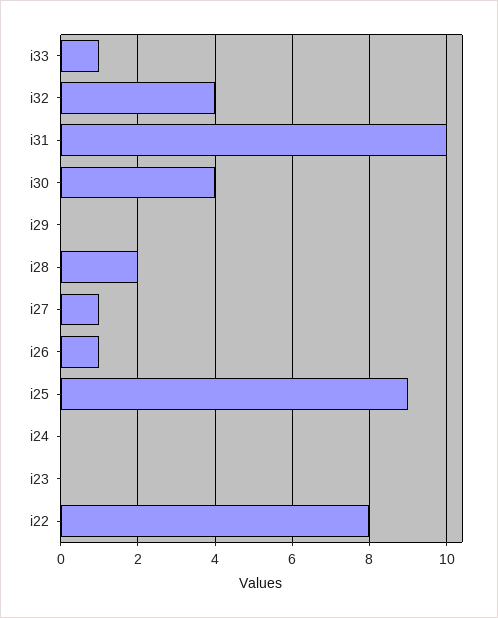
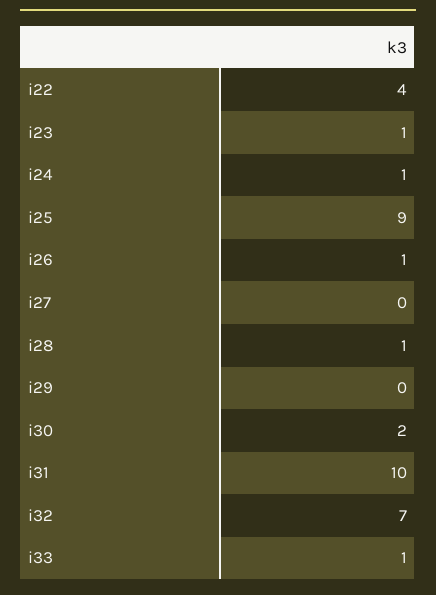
  {
    "i33": 1,
-   "i32": 4,
+   "i32": 7,
    "i31": 10,
-   "i30": 4,
+   "i30": 2,
    "i29": 0,
-   "i28": 2,
+   "i28": 1,
-   "i27": 1,
+   "i27": 0,
    "i26": 1,
    "i25": 9,
-   "i24": 0,
+   "i24": 1,
-   "i23": 0,
+   "i23": 1,
-   "i22": 8
+   "i22": 4
  }

